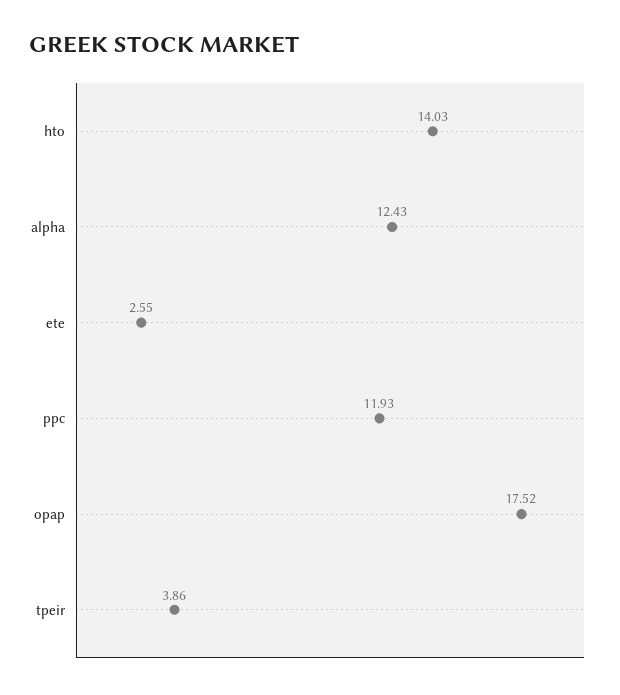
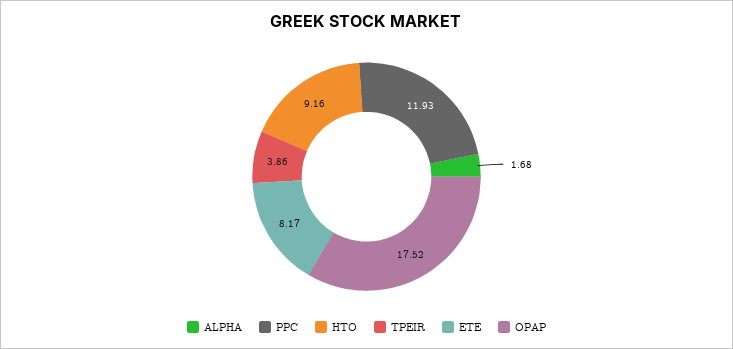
  {
-   "hto": 14.03,
+   "hto": 9.16,
-   "alpha": 12.43,
+   "alpha": 1.68,
-   "ete": 2.55,
+   "ete": 8.17,
    "ppc": 11.93,
    "opap": 17.52,
    "tpeir": 3.86
  }

